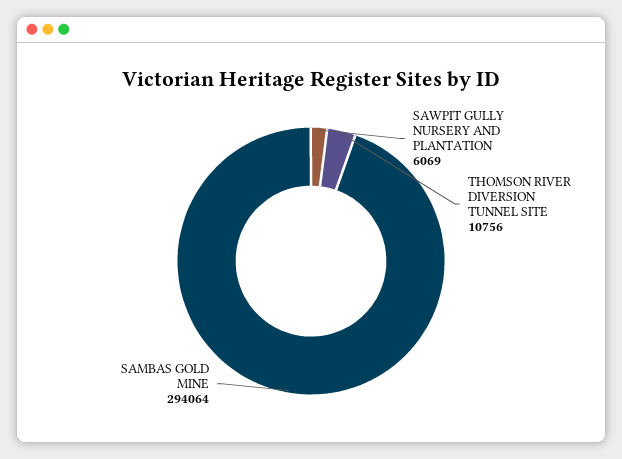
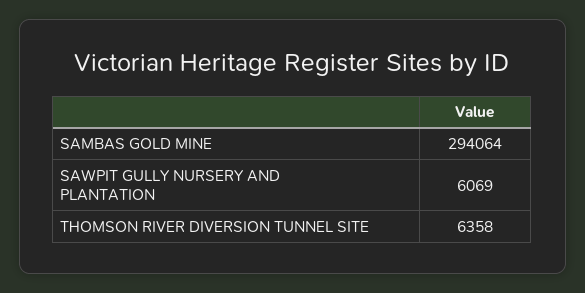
  {
    "SAWPIT GULLY NURSERY AND PLANTATION": 6069,
-   "THOMSON RIVER DIVERSION TUNNEL SITE": 10756,
+   "THOMSON RIVER DIVERSION TUNNEL SITE": 6358,
    "SAMBAS GOLD MINE": 294064
  }

